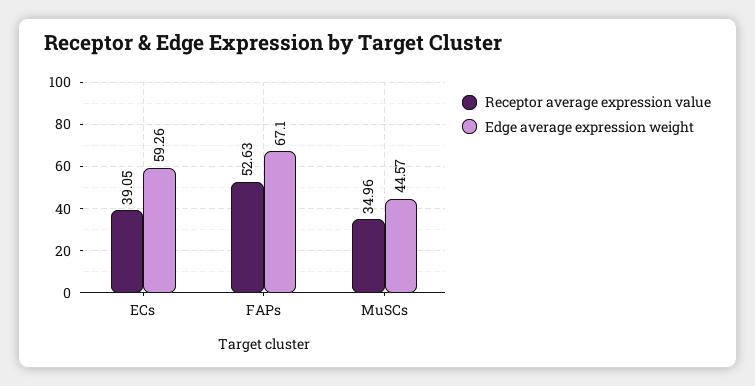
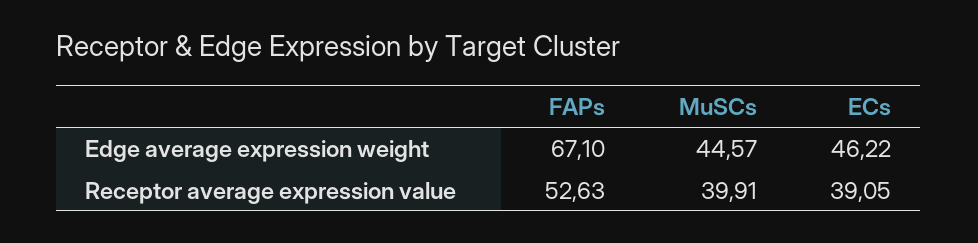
  {
    "Receptor average expression value": {
      "ECs": 39.05,
      "FAPs": 52.63,
-     "MuSCs": 34.96
+     "MuSCs": 39.91
    },
    "Edge average expression weight": {
-     "ECs": 59.26,
+     "ECs": 46.22,
      "FAPs": 67.1,
      "MuSCs": 44.57
    }
  }

